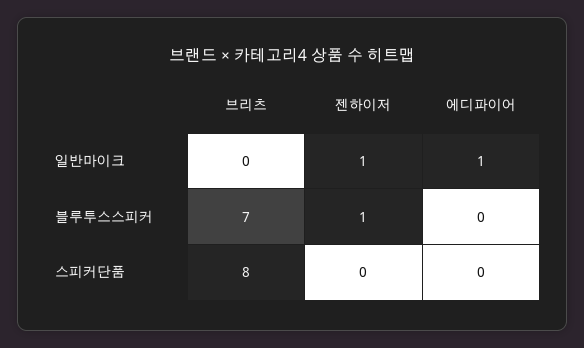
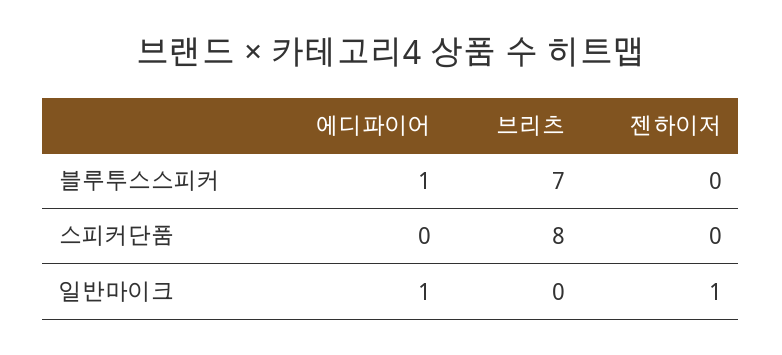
  {
    "브리츠": {
      "일반마이크": 0,
      "블루투스스피커": 7,
      "스피커단품": 8
    },
    "젠하이저": {
      "일반마이크": 1,
-     "블루투스스피커": 1,
+     "블루투스스피커": 0,
      "스피커단품": 0
    },
    "에디파이어": {
      "일반마이크": 1,
-     "블루투스스피커": 0,
+     "블루투스스피커": 1,
      "스피커단품": 0
    }
  }

